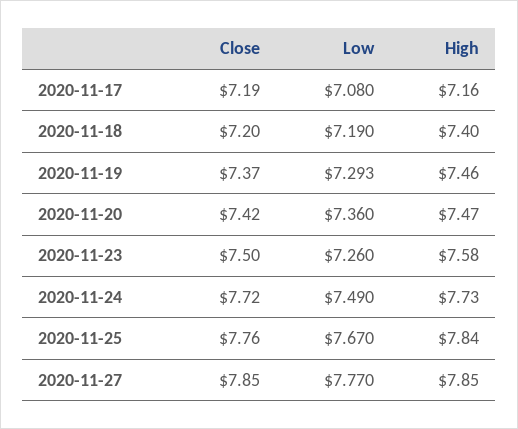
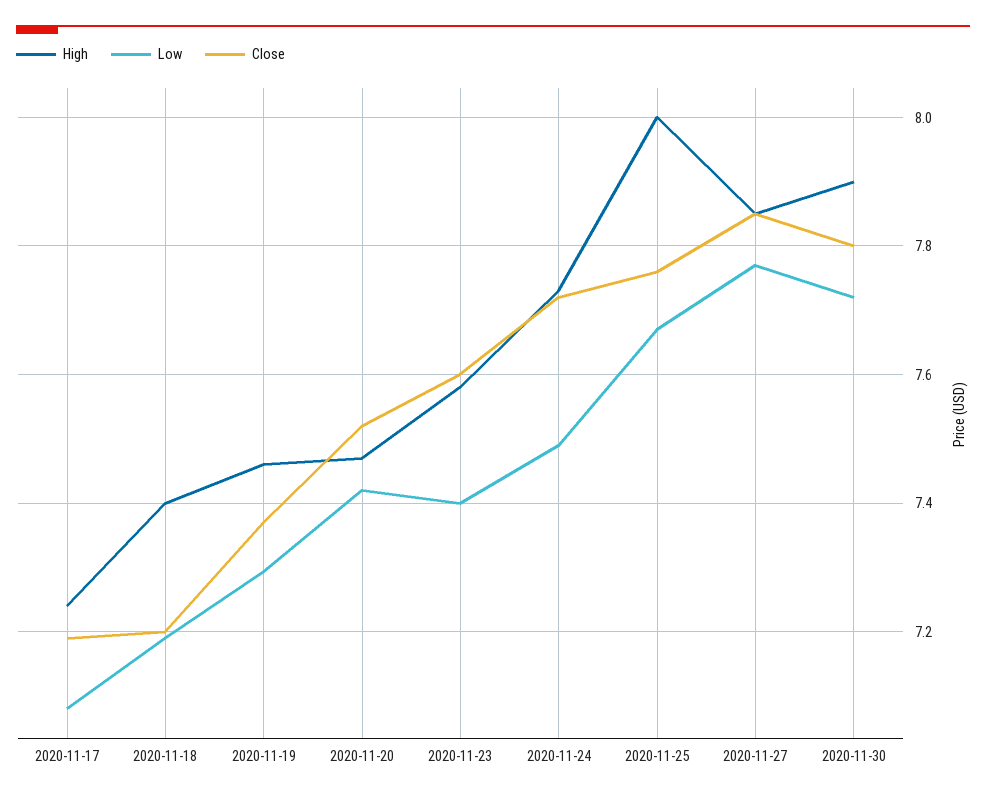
  {
    "Close": {
      "2020-11-17": 7.19,
      "2020-11-18": 7.2,
      "2020-11-19": 7.37,
-     "2020-11-20": 7.42,
+     "2020-11-20": 7.52,
-     "2020-11-23": 7.5,
+     "2020-11-23": 7.6,
      "2020-11-24": 7.72,
      "2020-11-25": 7.76,
-     "2020-11-27": 7.85
+     "2020-11-27": 7.85,
+     "2020-11-30": 7.8
    },
    "Low": {
      "2020-11-17": 7.08,
      "2020-11-18": 7.19,
      "2020-11-19": 7.293,
-     "2020-11-20": 7.36,
+     "2020-11-20": 7.42,
-     "2020-11-23": 7.26,
+     "2020-11-23": 7.4,
      "2020-11-24": 7.49,
      "2020-11-25": 7.67,
-     "2020-11-27": 7.77
+     "2020-11-27": 7.77,
+     "2020-11-30": 7.72
    },
    "High": {
-     "2020-11-17": 7.16,
+     "2020-11-17": 7.24,
      "2020-11-18": 7.4,
      "2020-11-19": 7.46,
      "2020-11-20": 7.47,
      "2020-11-23": 7.58,
      "2020-11-24": 7.73,
-     "2020-11-25": 7.84,
+     "2020-11-25": 8,
-     "2020-11-27": 7.85
+     "2020-11-27": 7.85,
+     "2020-11-30": 7.9
    }
  }

